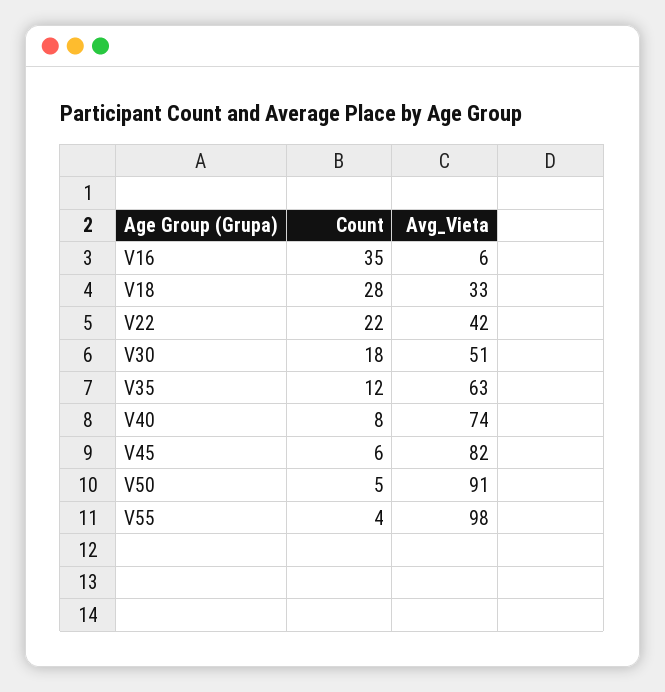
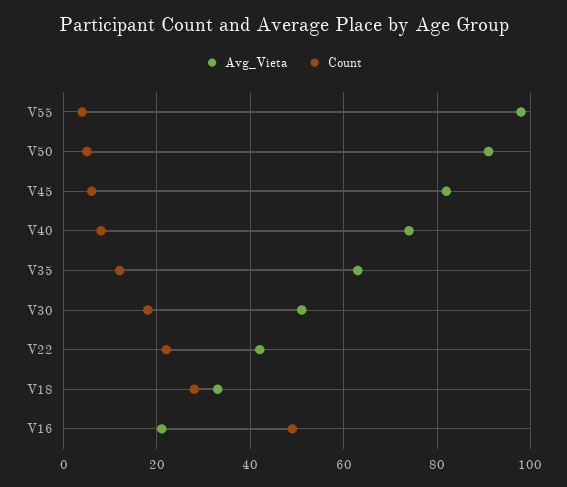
  {
    "Count": {
-     "V16": 35,
+     "V16": 50,
      "V18": 28,
      "V22": 22,
      "V30": 18,
      "V35": 12,
      "V40": 8,
      "V45": 6,
      "V50": 5,
      "V55": 4
    },
    "Avg_Vieta": {
-     "V16": 6,
+     "V16": 20,
      "V18": 33,
      "V22": 42,
      "V30": 51,
      "V35": 63,
      "V40": 74,
      "V45": 82,
      "V50": 91,
      "V55": 98
    }
  }

